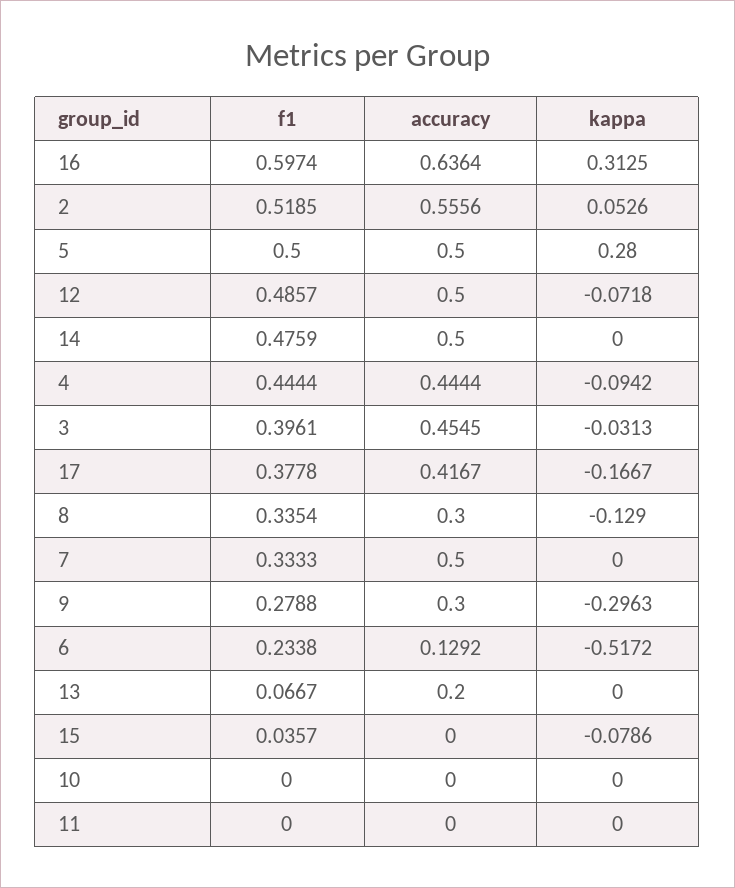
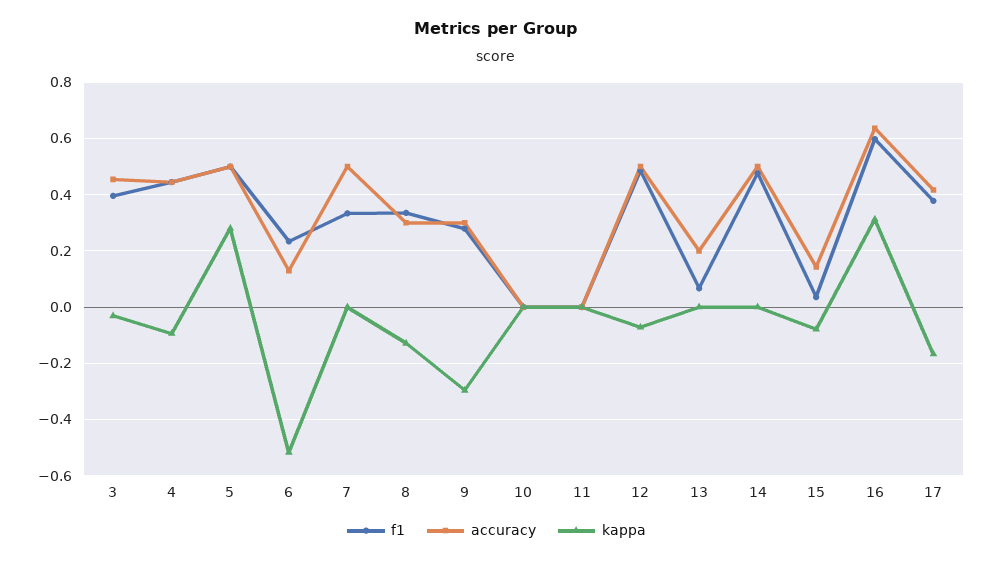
  {
    "f1": {
      "16": 0.5974,
-     "2": 0.5185,
      "5": 0.5,
      "12": 0.4857,
      "14": 0.4759,
      "4": 0.4444,
      "3": 0.3961,
      "17": 0.3778,
      "8": 0.3354,
      "7": 0.3333,
      "9": 0.2788,
      "6": 0.2338,
      "13": 0.0667,
      "15": 0.0357,
      "10": 0,
      "11": 0
    },
    "accuracy": {
      "16": 0.6364,
-     "2": 0.5556,
      "5": 0.5,
      "12": 0.5,
      "14": 0.5,
      "4": 0.4444,
      "3": 0.4545,
      "17": 0.4167,
      "8": 0.3,
      "7": 0.5,
      "9": 0.3,
      "6": 0.1292,
      "13": 0.2,
-     "15": 0,
+     "15": 0.15,
      "10": 0,
      "11": 0
    },
    "kappa": {
      "16": 0.3125,
-     "2": 0.0526,
      "5": 0.28,
      "12": -0.0718,
      "14": 0,
      "4": -0.0942,
      "3": -0.0313,
      "17": -0.1667,
      "8": -0.129,
      "7": 0,
      "9": -0.2963,
      "6": -0.5172,
      "13": 0,
      "15": -0.0786,
      "10": 0,
      "11": 0
    }
  }

